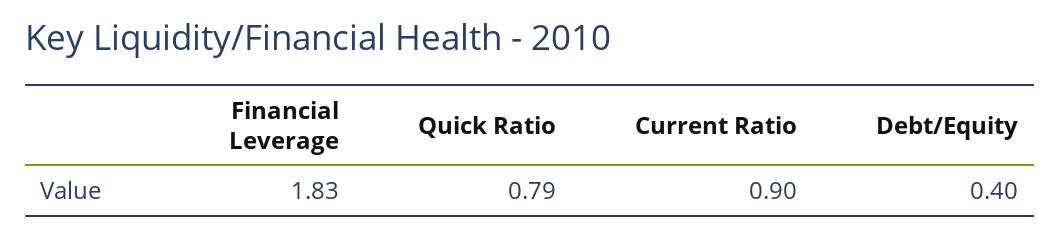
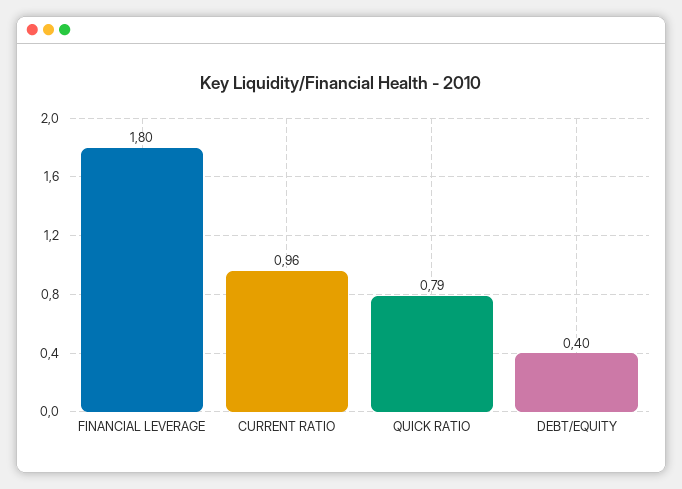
  {
-   "Financial Leverage": 1.83,
+   "Financial Leverage": 1.8,
    "Quick Ratio": 0.79,
-   "Current Ratio": 0.9,
+   "Current Ratio": 0.96,
    "Debt/Equity": 0.4
  }

